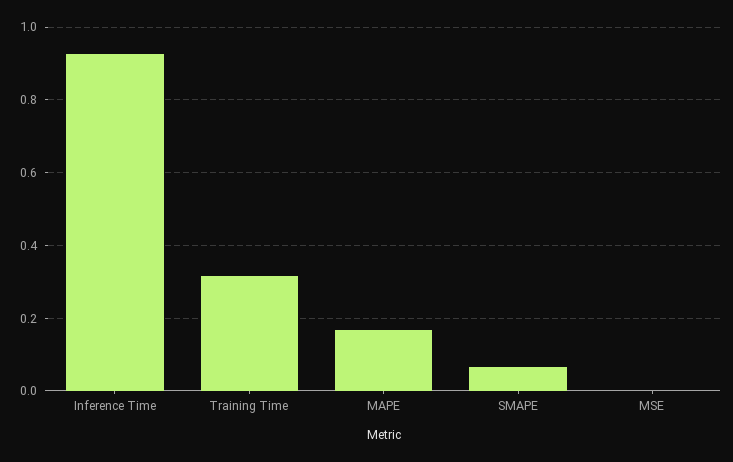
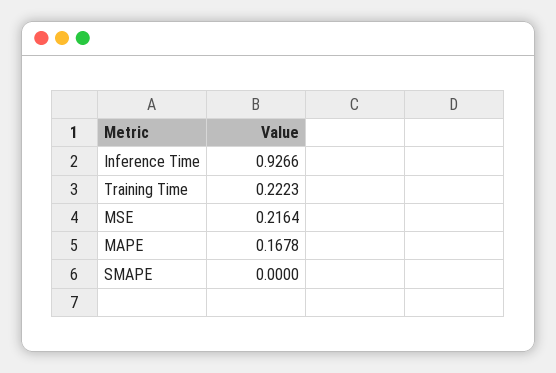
  {
    "Inference Time": 0.9266,
-   "Training Time": 0.32,
+   "Training Time": 0.2223,
    "MAPE": 0.1678,
-   "SMAPE": 0.06,
+   "SMAPE": 0,
-   "MSE": 0
+   "MSE": 0.2164
  }

